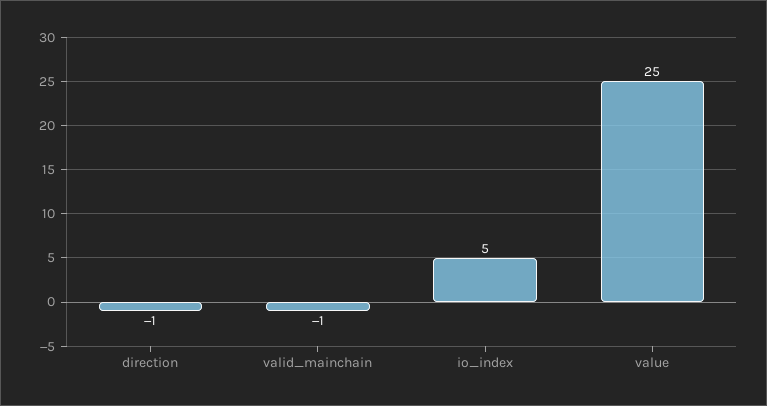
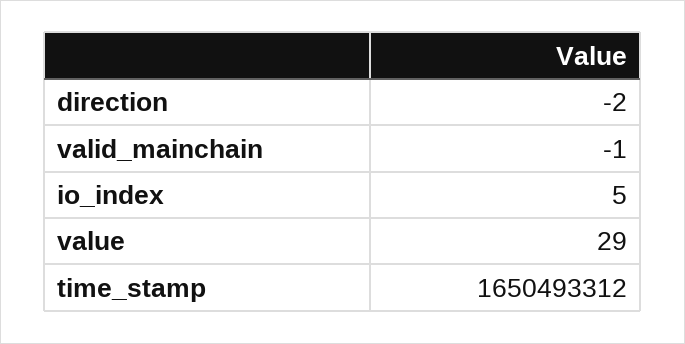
  {
-   "direction": -1,
+   "direction": -2,
    "valid_mainchain": -1,
    "io_index": 5,
-   "value": 25
+   "value": 29,
+   "time_stamp": 1650493312
  }

